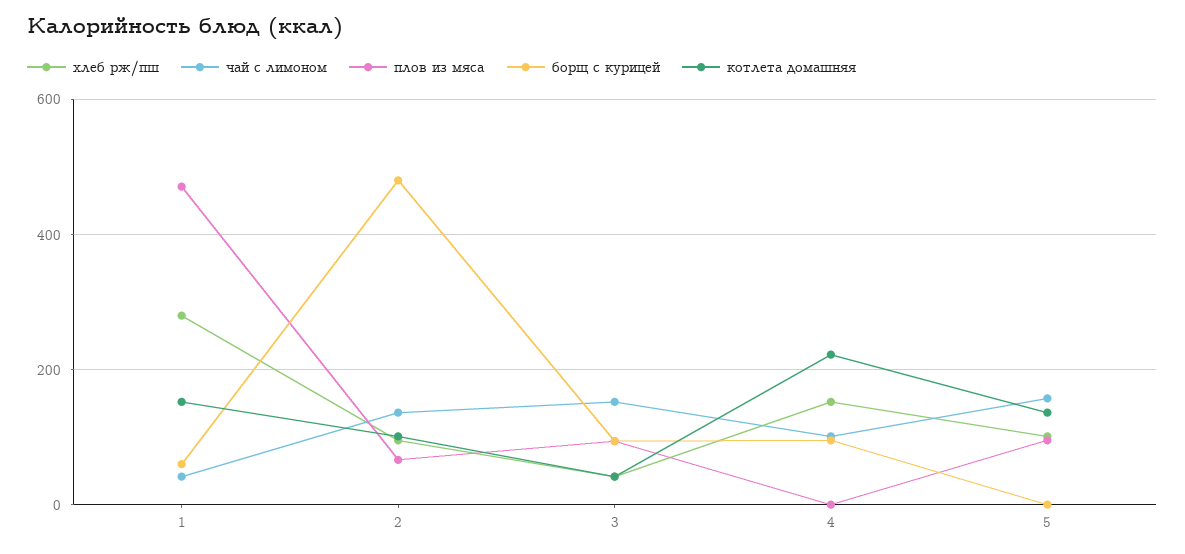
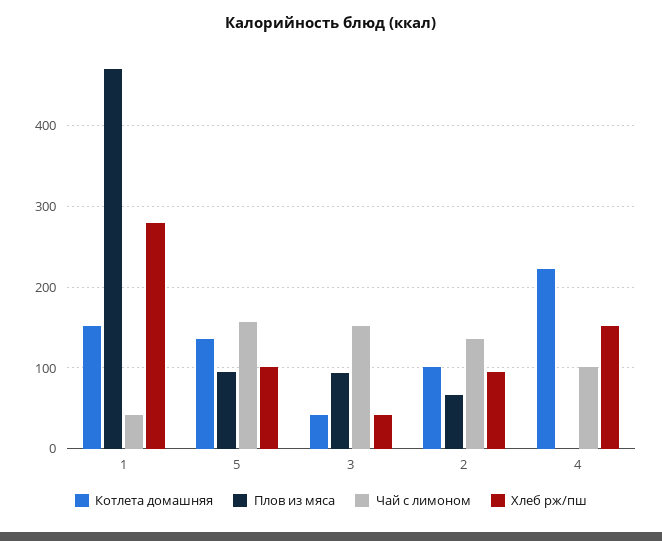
  {
    "хлеб рж/пш": {
      "1": 280,
      "2": 100,
      "3": 40,
      "4": 150,
      "5": 100
    },
    "чай с лимоном": {
      "1": 40,
      "2": 140,
      "3": 150,
      "4": 100,
      "5": 160
    },
    "плов из мяса": {
      "1": 470,
      "2": 70,
      "3": 90,
      "4": 0,
      "5": 100
    },
-   "борщ с курицей": {
-     "1": 60,
-     "2": 480,
-     "3": 100,
-     "4": 100,
-     "5": 0
-   },
    "котлета домашняя": {
      "1": 150,
      "2": 100,
      "3": 40,
      "4": 220,
      "5": 140
    }
  }

